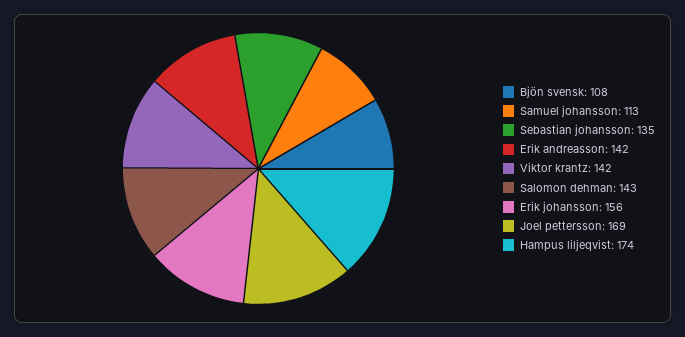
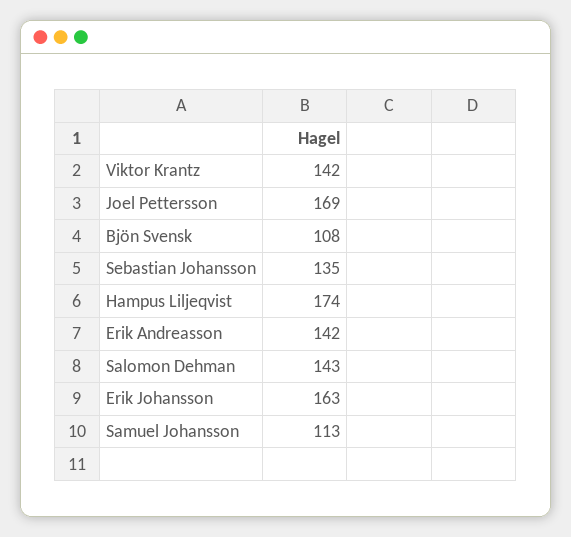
  {
    "Bjön svensk": 108,
    "Samuel johansson": 113,
    "Sebastian johansson": 135,
    "Erik andreasson": 142,
    "Viktor krantz": 142,
    "Salomon dehman": 143,
-   "Erik johansson": 156,
+   "Erik johansson": 163,
    "Joel pettersson": 169,
    "Hampus liljeqvist": 174
  }

